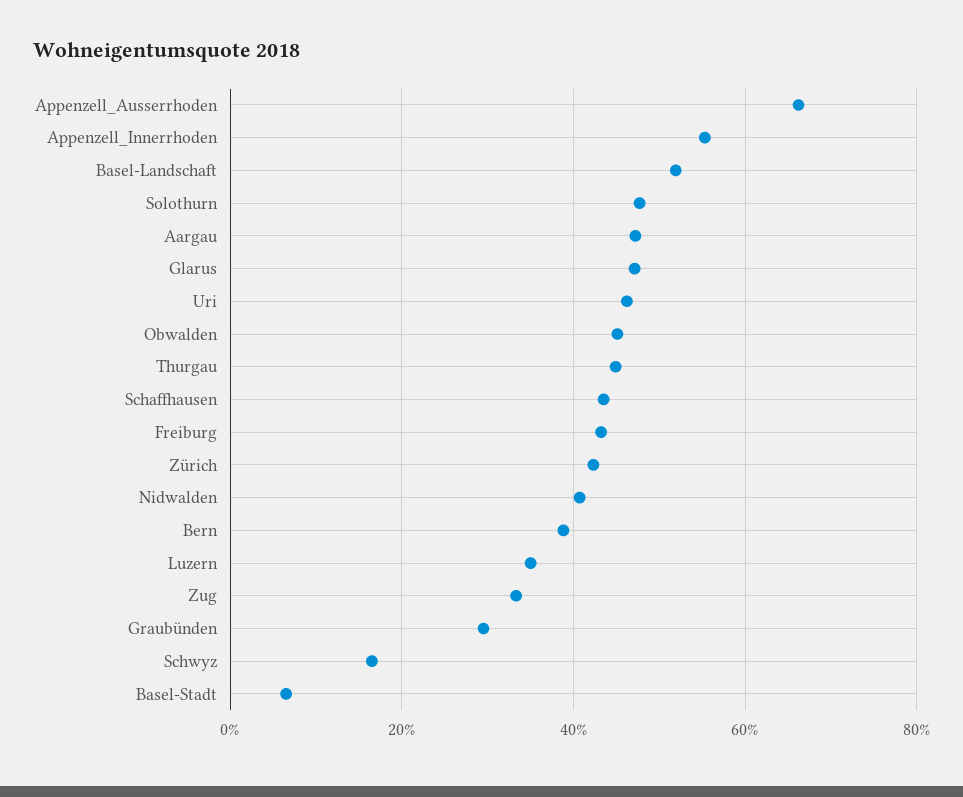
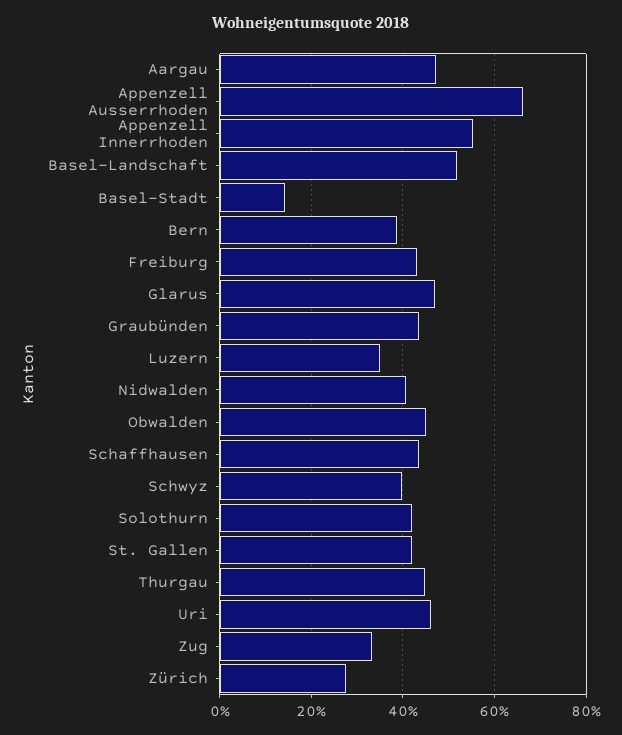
  {
    "Appenzell_Ausserrhoden": 66,
    "Appenzell_Innerrhoden": 56,
    "Basel-Landschaft": 52,
-   "Solothurn": 48,
+   "Solothurn": 42,
    "Aargau": 48,
    "Glarus": 48,
    "Uri": 46,
    "Obwalden": 46,
    "Thurgau": 44,
    "Schaffhausen": 44,
    "Freiburg": 44,
-   "Zürich": 42,
+   "Zürich": 28,
    "Nidwalden": 40,
    "Bern": 38,
    "Luzern": 36,
    "Zug": 34,
-   "Graubünden": 30,
+   "Graubünden": 44,
-   "Schwyz": 16,
+   "Schwyz": 40,
-   "Basel-Stadt": 6
+   "Basel-Stadt": 14,
+   "St. Gallen": 42
  }

